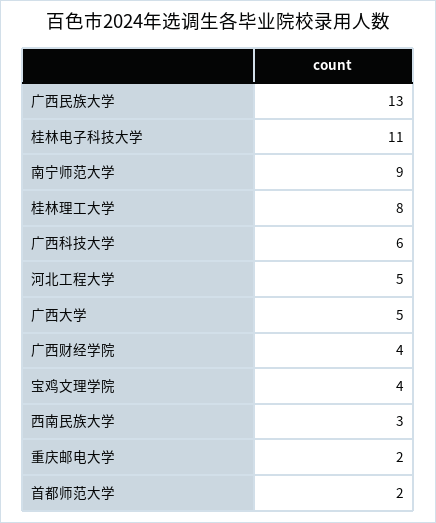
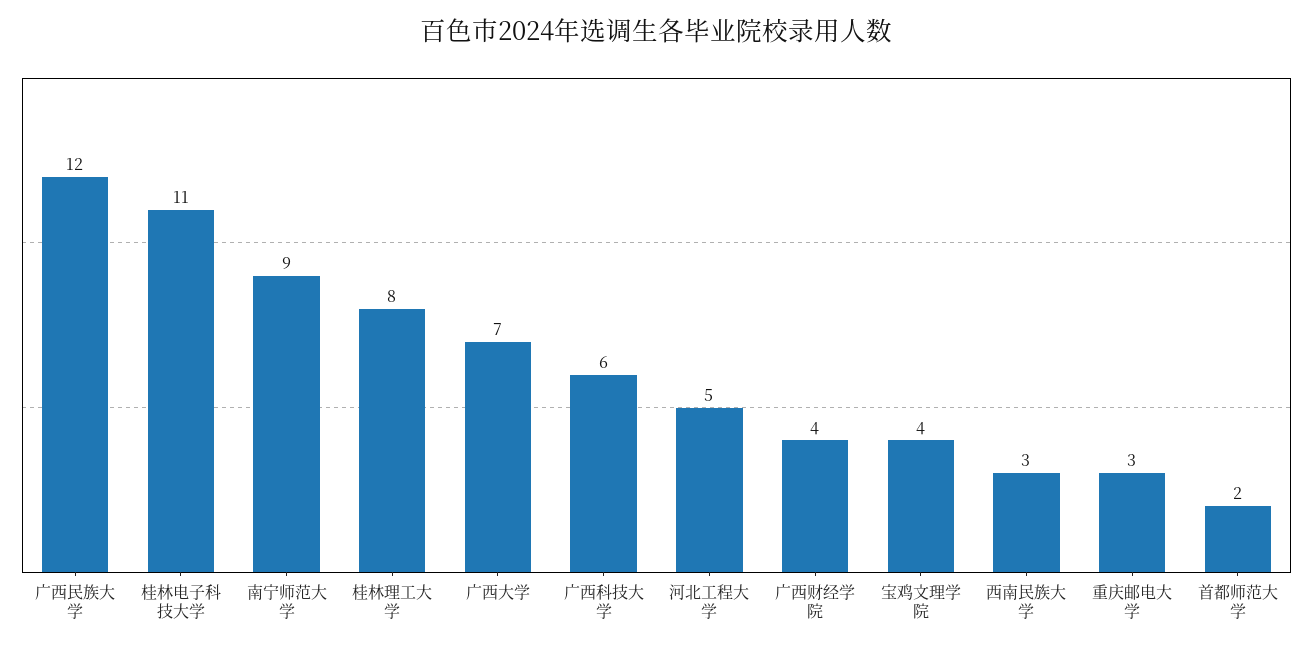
  {
-   "广西民族大学": 13,
+   "广西民族大学": 12,
    "桂林电子科技大学": 11,
    "南宁师范大学": 9,
    "桂林理工大学": 8,
    "广西科技大学": 6,
    "河北工程大学": 5,
-   "广西大学": 5,
+   "广西大学": 7,
    "广西财经学院": 4,
    "宝鸡文理学院": 4,
    "西南民族大学": 3,
-   "重庆邮电大学": 2,
+   "重庆邮电大学": 3,
    "首都师范大学": 2
  }

